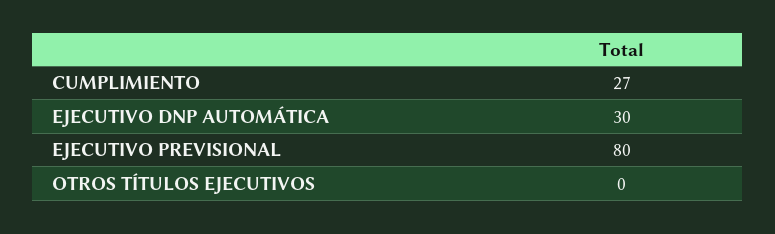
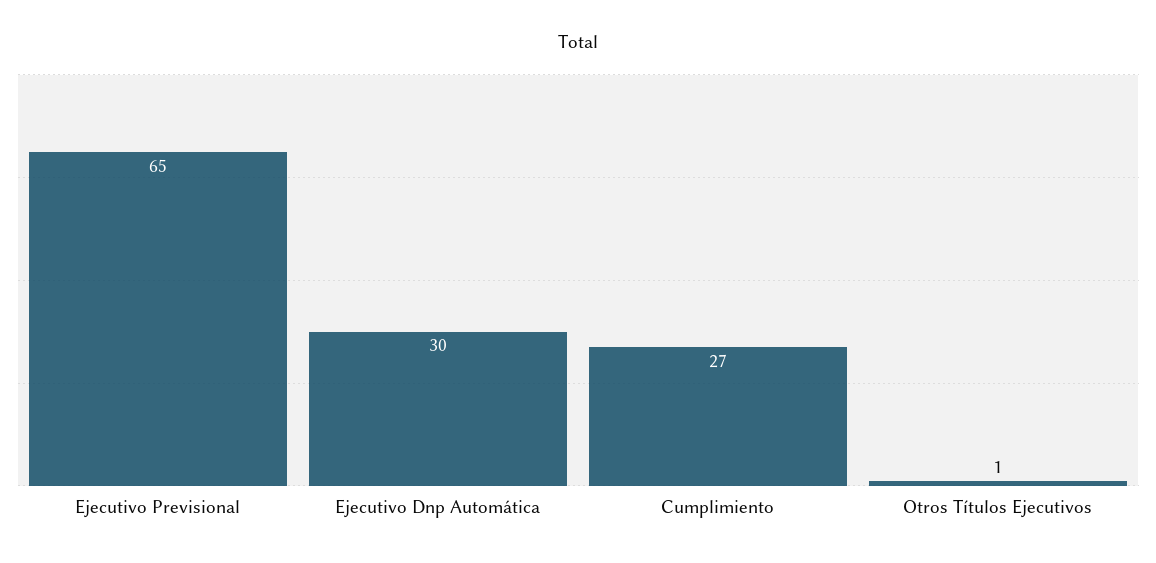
  {
    "CUMPLIMIENTO": 27,
    "EJECUTIVO DNP AUTOMÁTICA": 30,
-   "EJECUTIVO PREVISIONAL": 80,
+   "EJECUTIVO PREVISIONAL": 65,
-   "OTROS TÍTULOS EJECUTIVOS": 0
+   "OTROS TÍTULOS EJECUTIVOS": 1
  }

